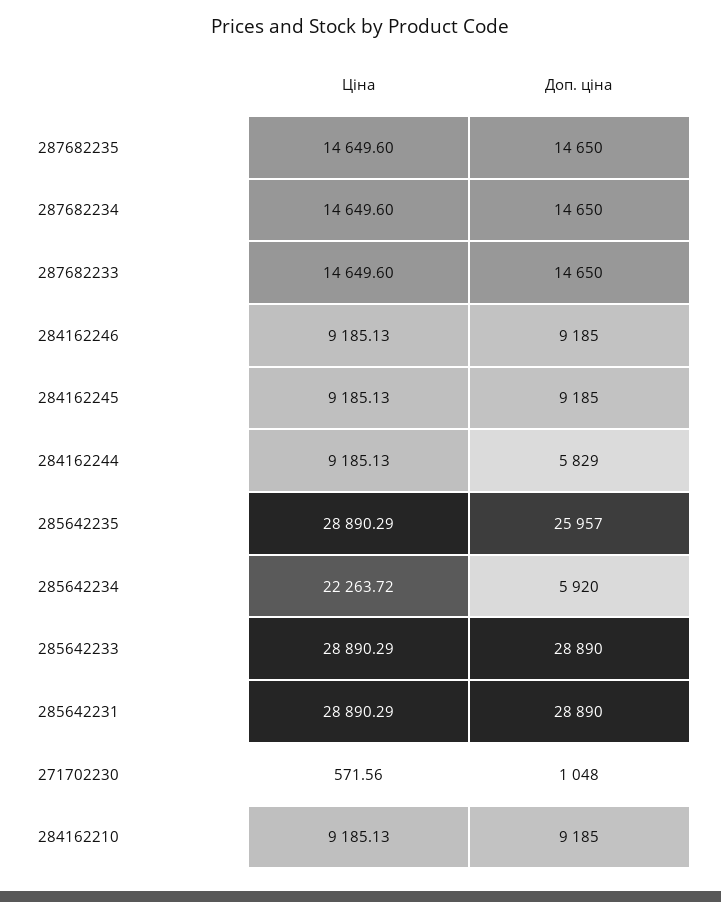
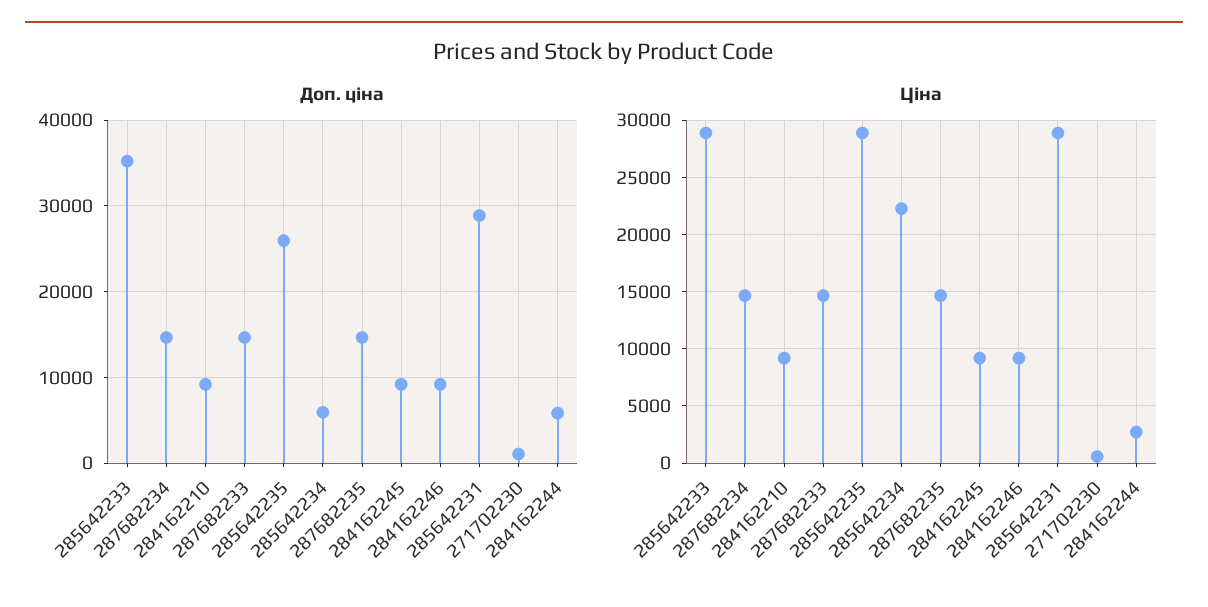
  {
    "Ціна": {
      "287682235": 14649.6,
      "287682234": 14649.6,
      "287682233": 14649.6,
      "284162246": 9185.13,
      "284162245": 9185.13,
-     "284162244": 9185.13,
+     "284162244": 3000,
      "285642235": 28890.29,
      "285642234": 22263.72,
      "285642233": 28890.29,
      "285642231": 28890.29,
      "271702230": 571.56,
      "284162210": 9185.13
    },
    "Доп. ціна": {
      "287682235": 14650,
      "287682234": 14650,
      "287682233": 14650,
      "284162246": 9185,
      "284162245": 9185,
      "284162244": 5829,
      "285642235": 25957,
      "285642234": 5920,
-     "285642233": 28890,
+     "285642233": 35000,
      "285642231": 28890,
      "271702230": 1048,
      "284162210": 9185
    }
  }

